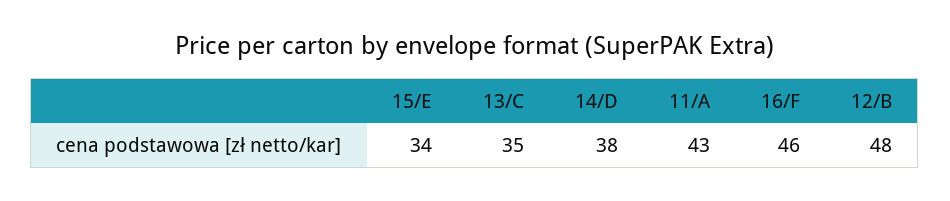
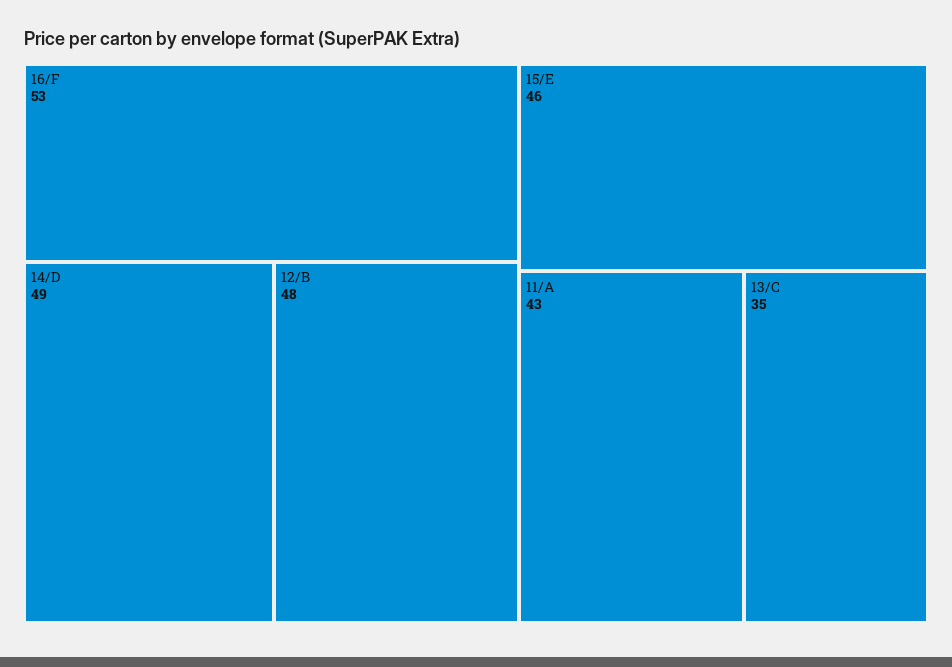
  {
-   "15/E": 34,
+   "15/E": 46,
    "13/C": 35,
-   "14/D": 38,
+   "14/D": 49,
    "11/A": 43,
-   "16/F": 46,
+   "16/F": 53,
    "12/B": 48
  }

